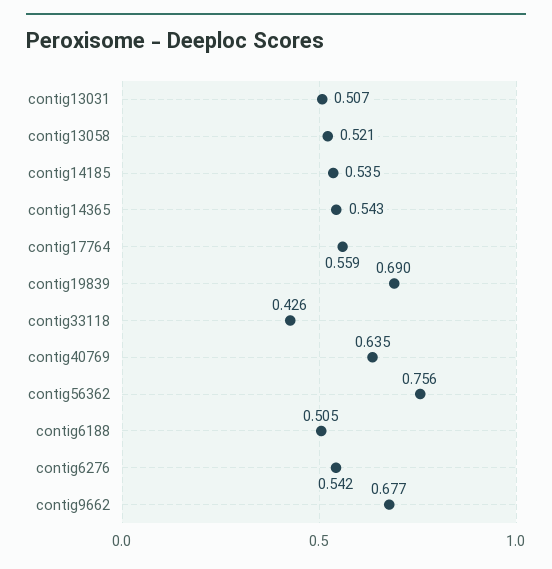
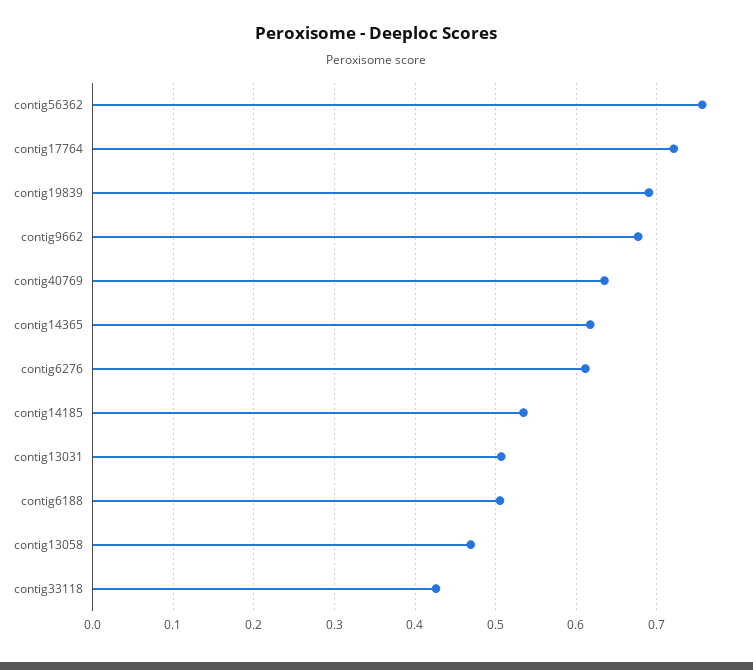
  {
    "contig13031": 0.507,
-   "contig13058": 0.521,
+   "contig13058": 0.47,
    "contig14185": 0.535,
-   "contig14365": 0.543,
+   "contig14365": 0.62,
-   "contig17764": 0.559,
+   "contig17764": 0.72,
    "contig19839": 0.69,
    "contig33118": 0.426,
    "contig40769": 0.635,
    "contig56362": 0.756,
    "contig6188": 0.505,
-   "contig6276": 0.542,
+   "contig6276": 0.61,
    "contig9662": 0.677
  }

